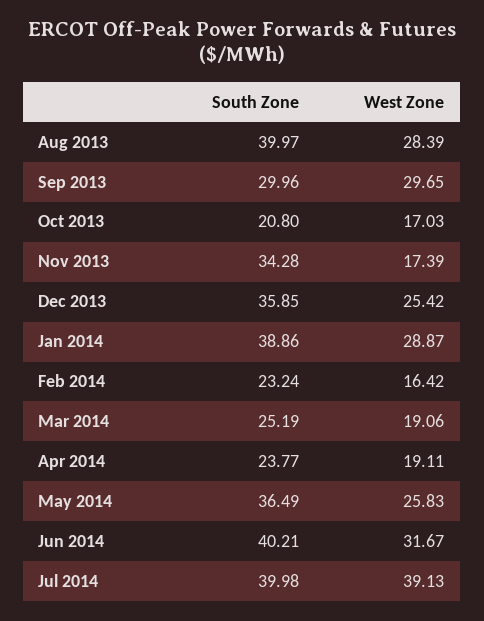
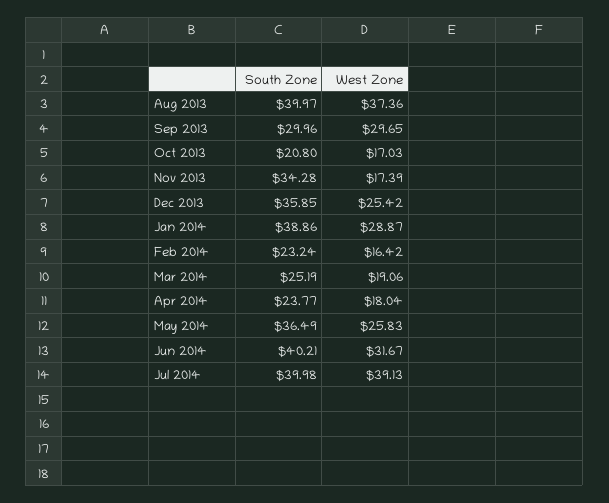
  {
    "South Zone": {
      "Aug 2013": 39.97,
      "Sep 2013": 29.96,
      "Oct 2013": 20.8,
      "Nov 2013": 34.28,
      "Dec 2013": 35.85,
      "Jan 2014": 38.86,
      "Feb 2014": 23.24,
      "Mar 2014": 25.19,
      "Apr 2014": 23.77,
      "May 2014": 36.49,
      "Jun 2014": 40.21,
      "Jul 2014": 39.98
    },
    "West Zone": {
-     "Aug 2013": 28.39,
+     "Aug 2013": 37.36,
      "Sep 2013": 29.65,
      "Oct 2013": 17.03,
      "Nov 2013": 17.39,
      "Dec 2013": 25.42,
      "Jan 2014": 28.87,
      "Feb 2014": 16.42,
      "Mar 2014": 19.06,
-     "Apr 2014": 19.11,
+     "Apr 2014": 18.04,
      "May 2014": 25.83,
      "Jun 2014": 31.67,
      "Jul 2014": 39.13
    }
  }

